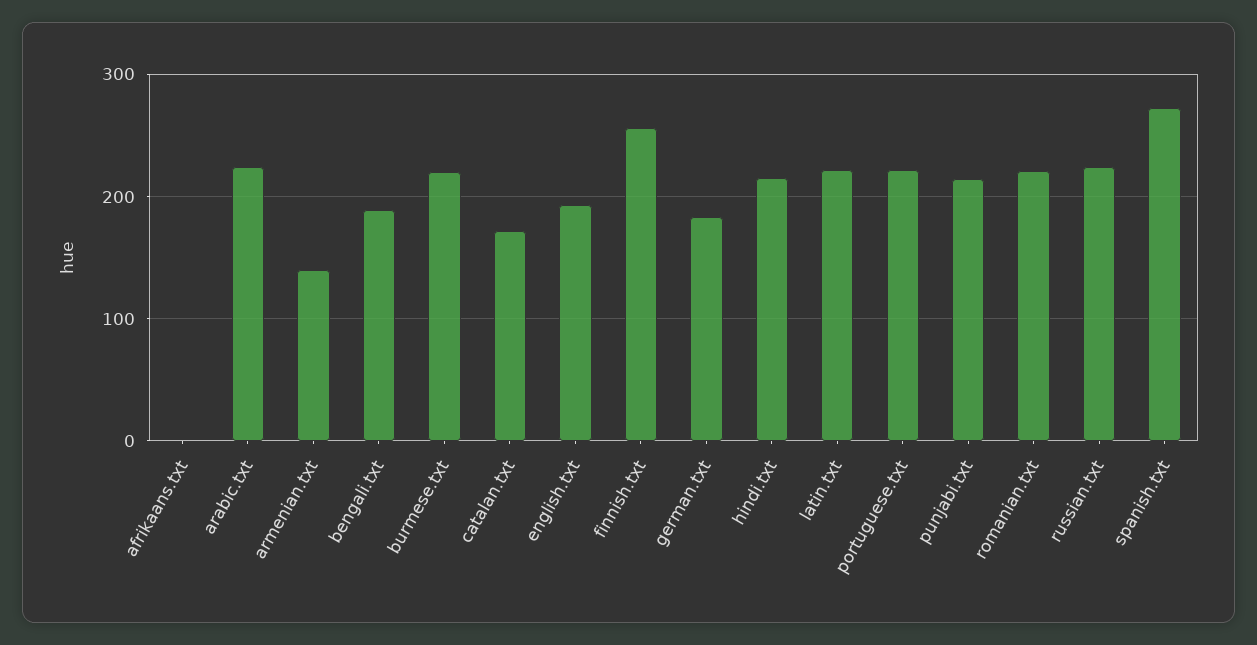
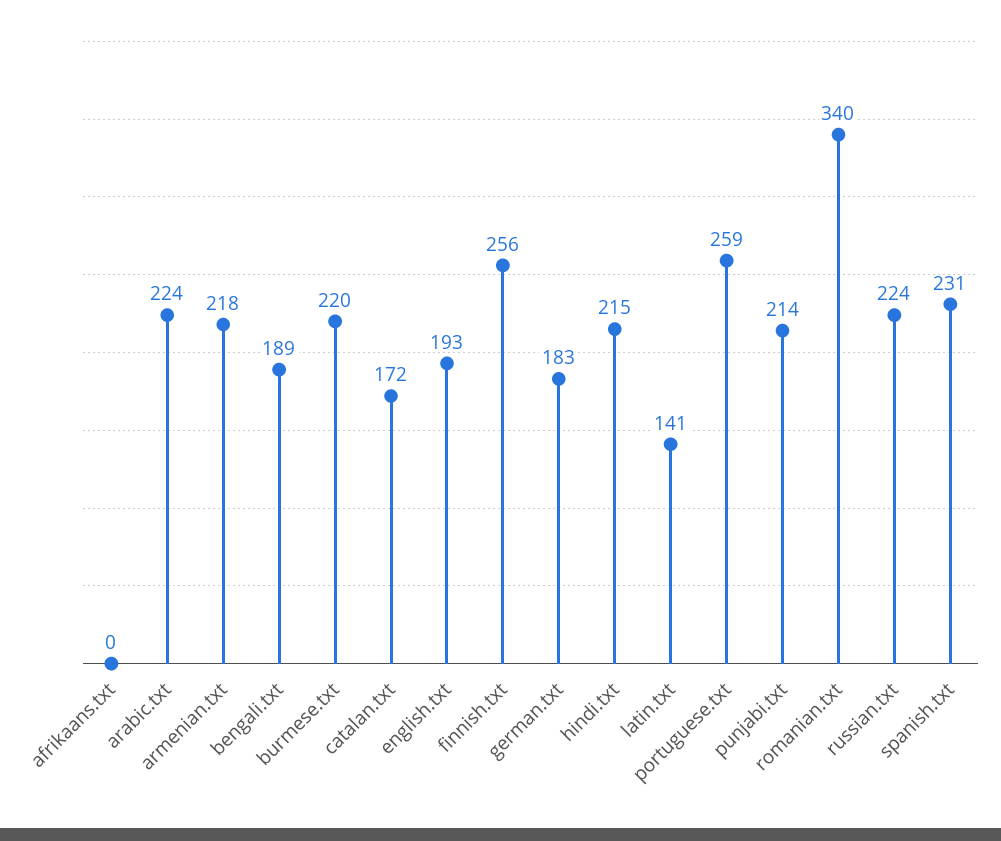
  {
    "afrikaans.txt": 0,
    "arabic.txt": 224,
-   "armenian.txt": 140,
+   "armenian.txt": 218,
    "bengali.txt": 189,
    "burmese.txt": 220,
    "catalan.txt": 172,
    "english.txt": 193,
    "finnish.txt": 256,
    "german.txt": 183,
    "hindi.txt": 215,
-   "latin.txt": 220,
+   "latin.txt": 141,
-   "portuguese.txt": 220,
+   "portuguese.txt": 259,
    "punjabi.txt": 214,
-   "romanian.txt": 220,
+   "romanian.txt": 340,
    "russian.txt": 224,
-   "spanish.txt": 270
+   "spanish.txt": 231
  }

